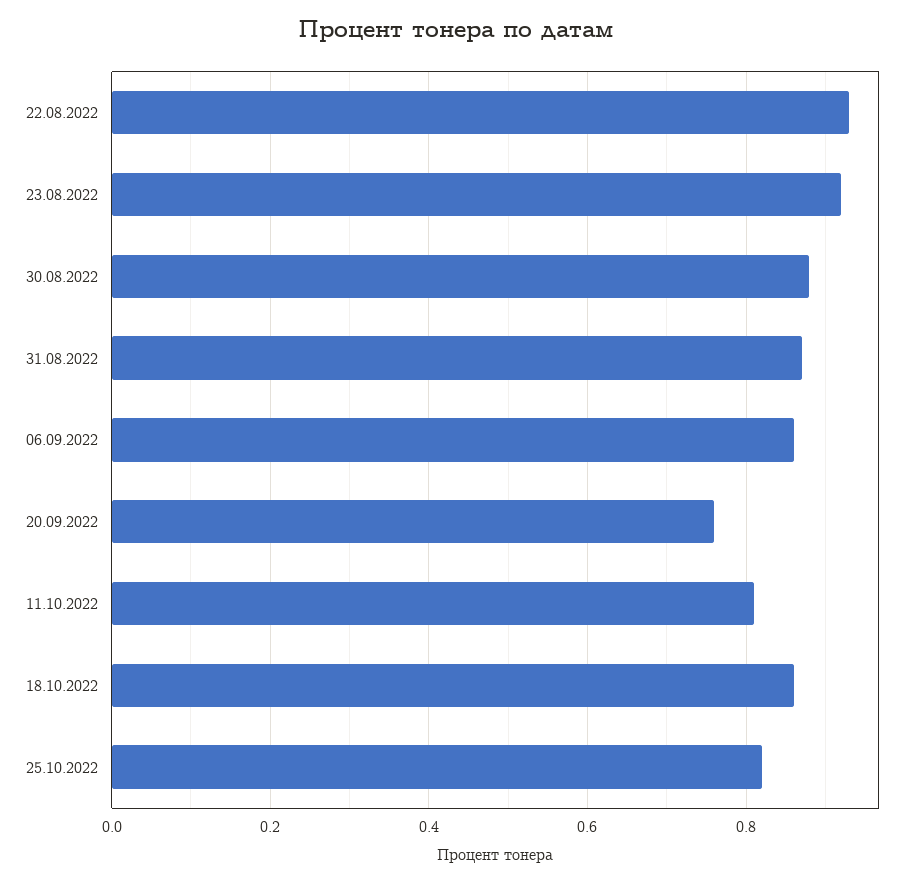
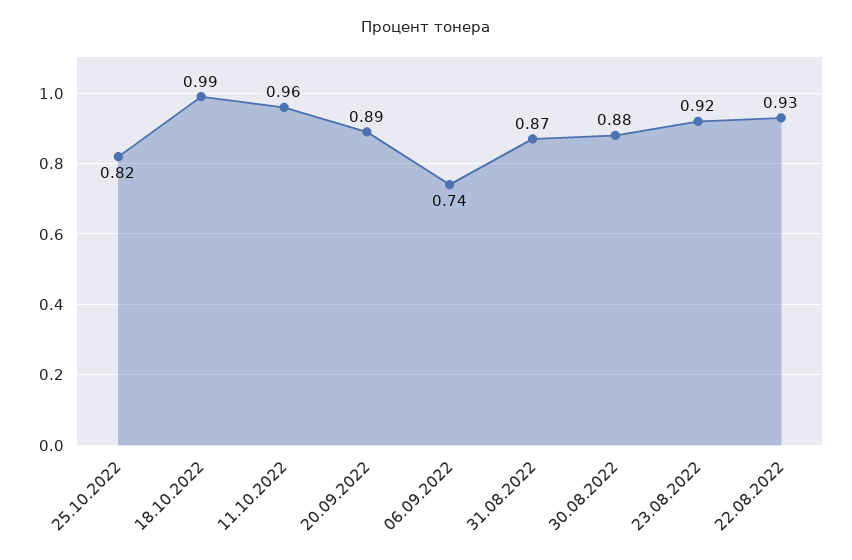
  {
    "22.08.2022": 0.93,
    "23.08.2022": 0.92,
    "30.08.2022": 0.88,
    "31.08.2022": 0.87,
-   "06.09.2022": 0.85,
+   "06.09.2022": 0.74,
-   "20.09.2022": 0.75,
+   "20.09.2022": 0.89,
-   "11.10.2022": 0.8,
+   "11.10.2022": 0.96,
-   "18.10.2022": 0.85,
+   "18.10.2022": 0.99,
    "25.10.2022": 0.82
  }

